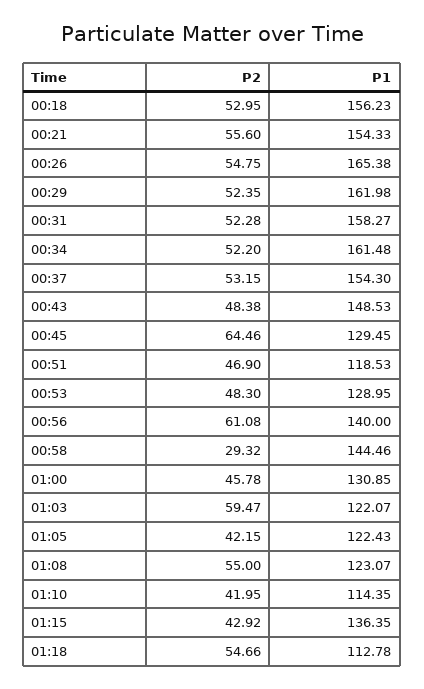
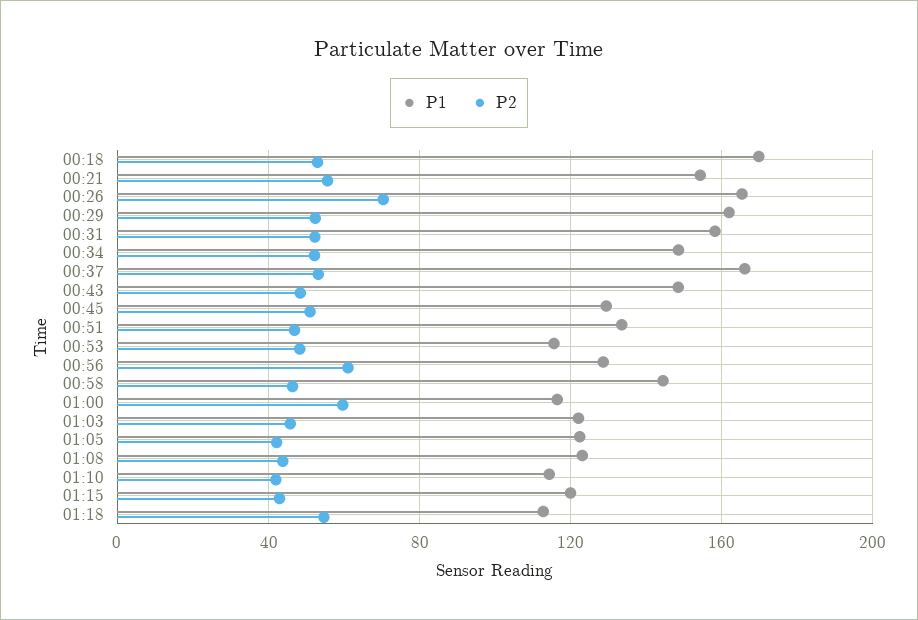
  {
    "P2": {
      "00:18": 52.95,
      "00:21": 55.6,
-     "00:26": 54.75,
+     "00:26": 70,
      "00:29": 52.35,
      "00:31": 52.28,
      "00:34": 52.2,
      "00:37": 53.15,
      "00:43": 48.38,
-     "00:45": 64.46,
+     "00:45": 50,
      "00:51": 46.9,
      "00:53": 48.3,
      "00:56": 61.08,
-     "00:58": 29.32,
+     "00:58": 45,
-     "01:00": 45.78,
+     "01:00": 60,
-     "01:03": 59.47,
+     "01:03": 45,
      "01:05": 42.15,
-     "01:08": 55,
+     "01:08": 45,
      "01:10": 41.95,
      "01:15": 42.92,
      "01:18": 54.66
    },
    "P1": {
-     "00:18": 156.23,
+     "00:18": 170,
      "00:21": 154.33,
      "00:26": 165.38,
      "00:29": 161.98,
      "00:31": 158.27,
-     "00:34": 161.48,
+     "00:34": 150,
-     "00:37": 154.3,
+     "00:37": 165,
      "00:43": 148.53,
      "00:45": 129.45,
-     "00:51": 118.53,
+     "00:51": 135,
-     "00:53": 128.95,
+     "00:53": 115,
-     "00:56": 140,
+     "00:56": 130,
      "00:58": 144.46,
-     "01:00": 130.85,
+     "01:00": 115,
      "01:03": 122.07,
      "01:05": 122.43,
      "01:08": 123.07,
      "01:10": 114.35,
-     "01:15": 136.35,
+     "01:15": 120,
      "01:18": 112.78
    }
  }

